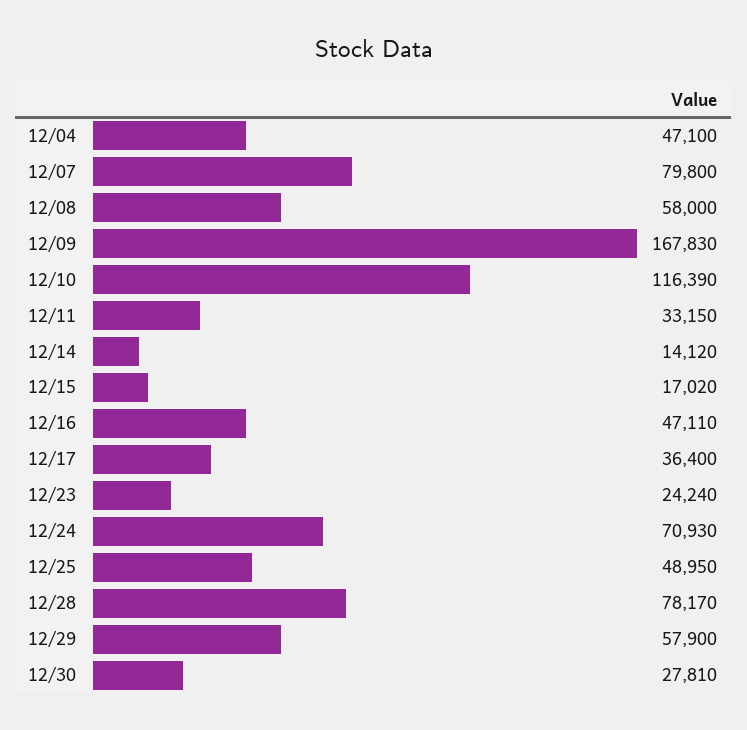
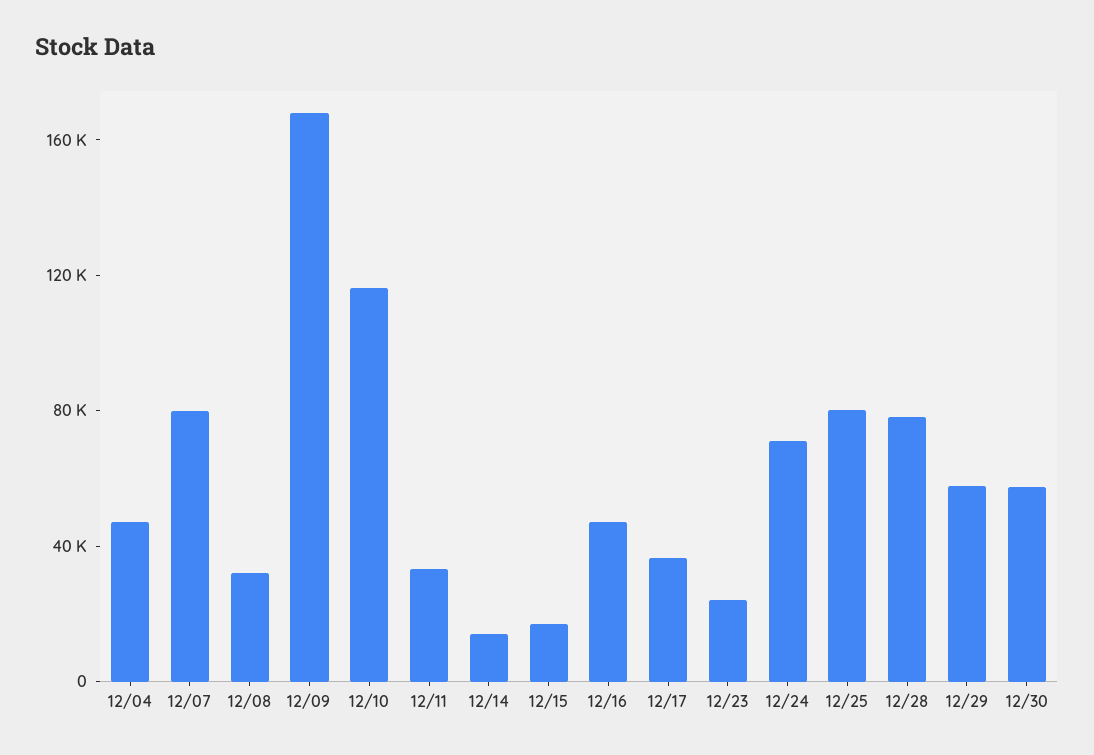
  {
    "12/04": 47100,
    "12/07": 79800,
-   "12/08": 58000,
+   "12/08": 30000,
    "12/09": 167830,
    "12/10": 116390,
    "12/11": 33150,
    "12/14": 14120,
    "12/15": 17020,
    "12/16": 47110,
    "12/17": 36400,
    "12/23": 24240,
    "12/24": 70930,
-   "12/25": 48950,
+   "12/25": 80000,
    "12/28": 78170,
    "12/29": 57900,
-   "12/30": 27810
+   "12/30": 60000
  }

